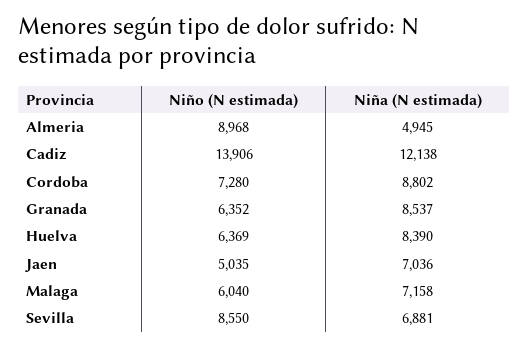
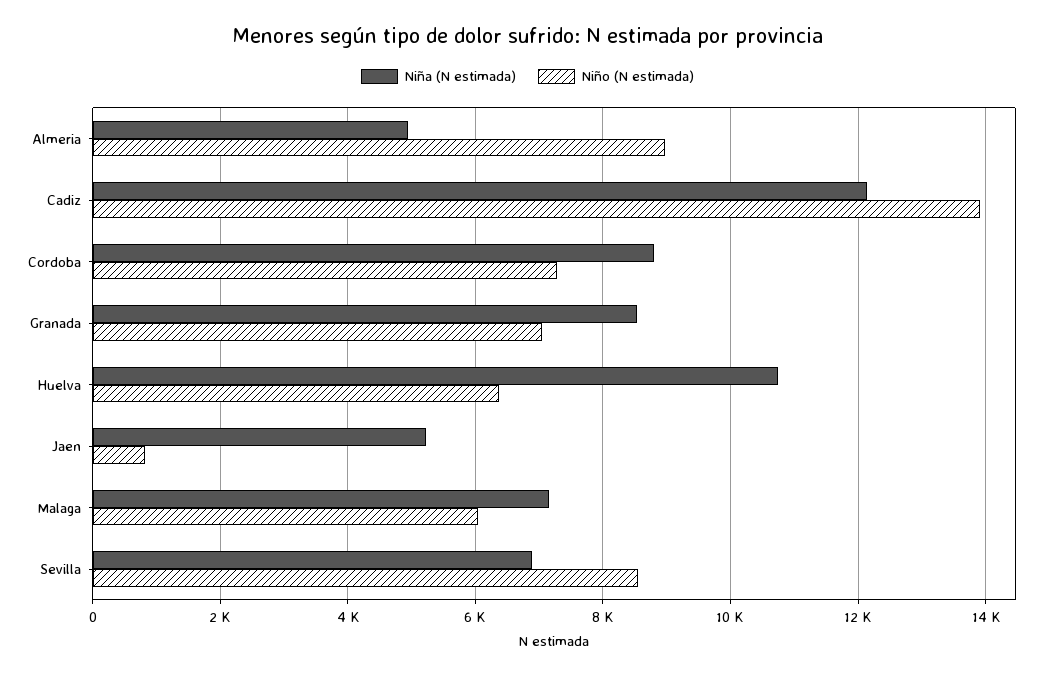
  {
    "Niño (N estimada)": {
      "Almeria": 8968,
      "Cadiz": 13906,
      "Cordoba": 7280,
-     "Granada": 6352,
+     "Granada": 7000,
      "Huelva": 6369,
-     "Jaen": 5035,
+     "Jaen": 800,
      "Malaga": 6040,
      "Sevilla": 8550
    },
    "Niña (N estimada)": {
      "Almeria": 4945,
      "Cadiz": 12138,
      "Cordoba": 8802,
      "Granada": 8537,
-     "Huelva": 8390,
+     "Huelva": 10800,
-     "Jaen": 7036,
+     "Jaen": 5200,
      "Malaga": 7158,
      "Sevilla": 6881
    }
  }

